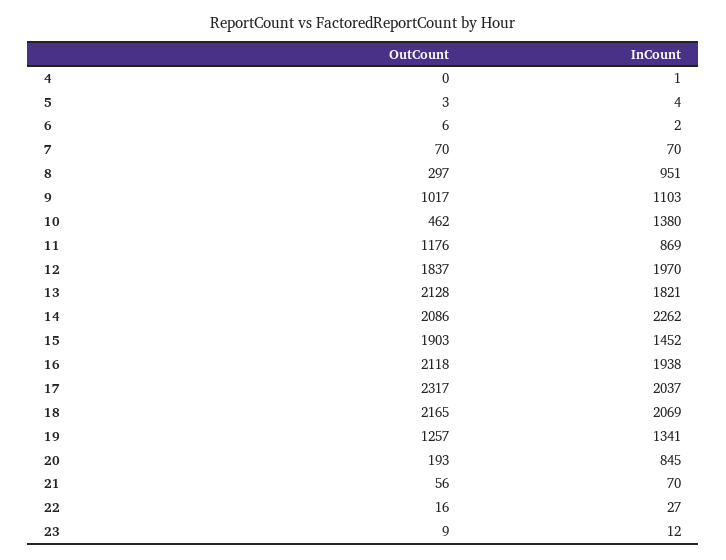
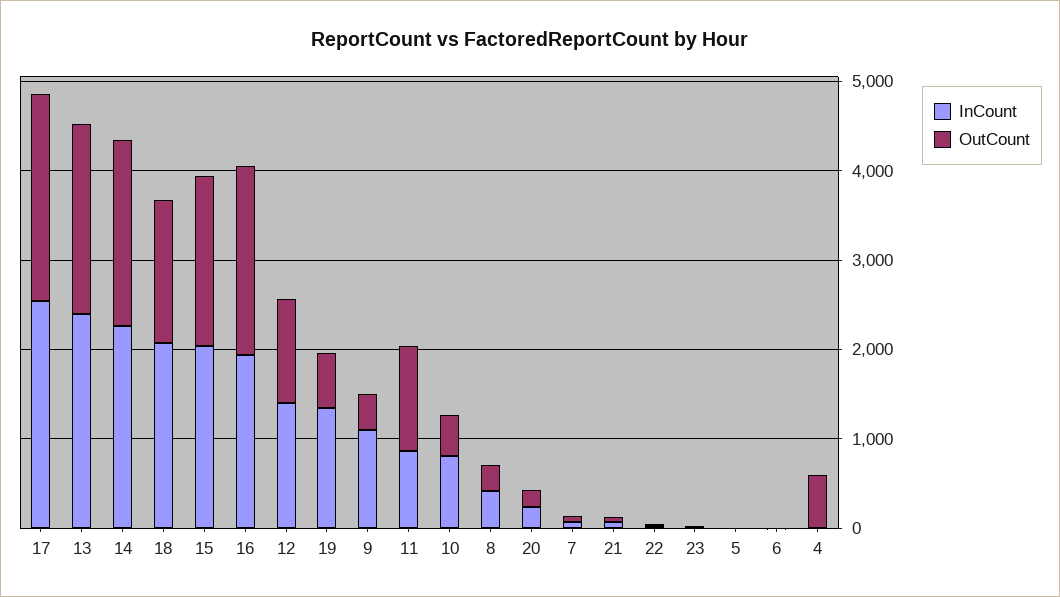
  {
    "OutCount": {
-     "4": 0,
+     "4": 600,
      "5": 3,
      "6": 6,
      "7": 70,
      "8": 297,
-     "9": 1017,
+     "9": 400,
      "10": 462,
      "11": 1176,
-     "12": 1837,
+     "12": 1200,
      "13": 2128,
      "14": 2086,
      "15": 1903,
      "16": 2118,
      "17": 2317,
-     "18": 2165,
+     "18": 1600,
-     "19": 1257,
+     "19": 600,
      "20": 193,
      "21": 56,
      "22": 16,
      "23": 9
    },
    "InCount": {
      "4": 1,
      "5": 4,
      "6": 2,
      "7": 70,
-     "8": 951,
+     "8": 400,
      "9": 1103,
-     "10": 1380,
+     "10": 800,
      "11": 869,
-     "12": 1970,
+     "12": 1400,
-     "13": 1821,
+     "13": 2400,
      "14": 2262,
-     "15": 1452,
+     "15": 2000,
      "16": 1938,
-     "17": 2037,
+     "17": 2600,
      "18": 2069,
      "19": 1341,
-     "20": 845,
+     "20": 200,
      "21": 70,
      "22": 27,
      "23": 12
    }
  }

